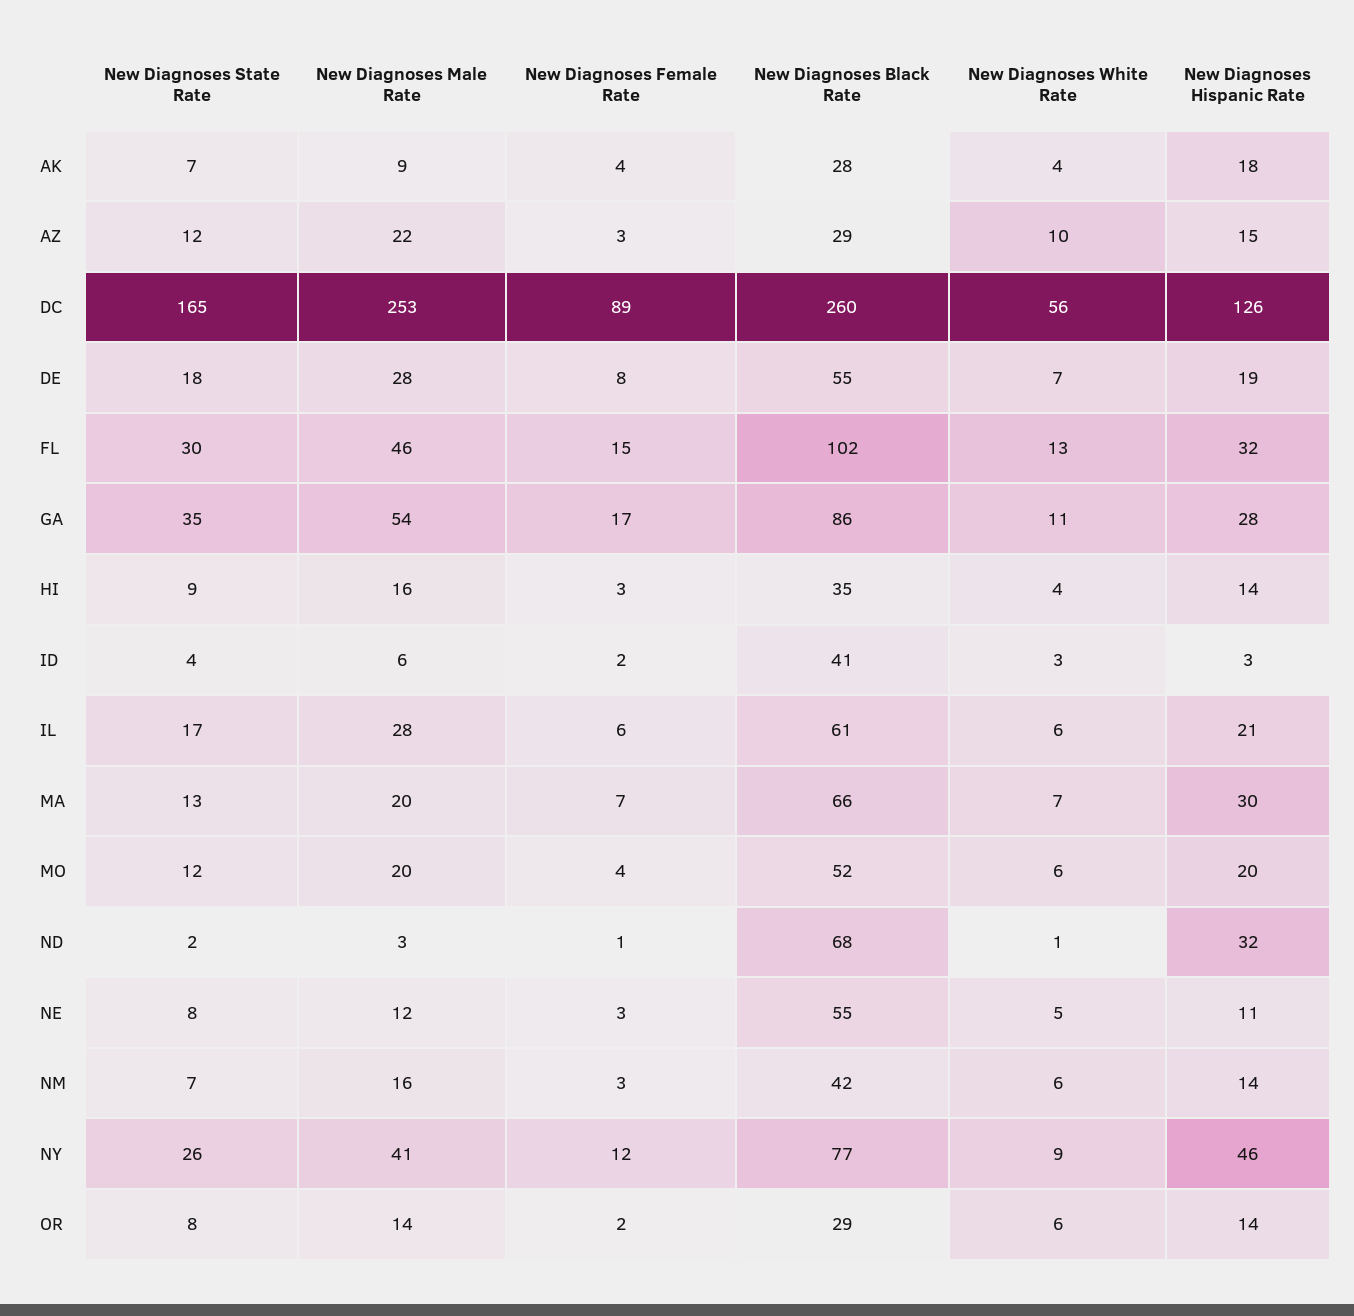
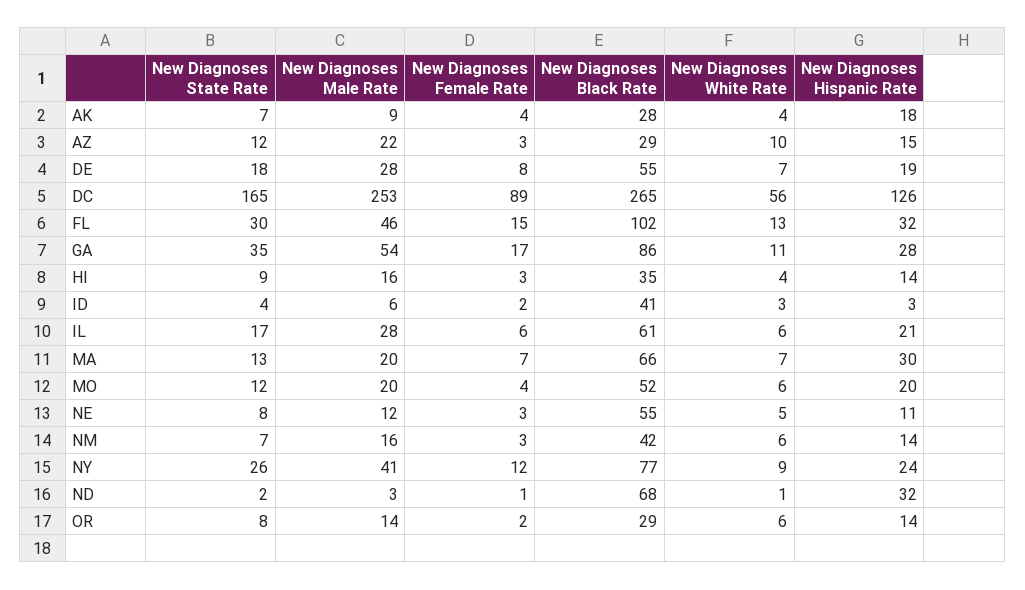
  {
    "New Diagnoses State Rate": {
      "AK": 7,
      "AZ": 12,
      "DC": 165,
      "DE": 18,
      "FL": 30,
      "GA": 35,
      "HI": 9,
      "ID": 4,
      "IL": 17,
      "MA": 13,
      "MO": 12,
      "ND": 2,
      "NE": 8,
      "NM": 7,
      "NY": 26,
      "OR": 8
    },
    "New Diagnoses Male Rate": {
      "AK": 9,
      "AZ": 22,
      "DC": 253,
      "DE": 28,
      "FL": 46,
      "GA": 54,
      "HI": 16,
      "ID": 6,
      "IL": 28,
      "MA": 20,
      "MO": 20,
      "ND": 3,
      "NE": 12,
      "NM": 16,
      "NY": 41,
      "OR": 14
    },
    "New Diagnoses Female Rate": {
      "AK": 4,
      "AZ": 3,
      "DC": 89,
      "DE": 8,
      "FL": 15,
      "GA": 17,
      "HI": 3,
      "ID": 2,
      "IL": 6,
      "MA": 7,
      "MO": 4,
      "ND": 1,
      "NE": 3,
      "NM": 3,
      "NY": 12,
      "OR": 2
    },
    "New Diagnoses Black Rate": {
      "AK": 28,
      "AZ": 29,
-     "DC": 260,
+     "DC": 265,
      "DE": 55,
      "FL": 102,
      "GA": 86,
      "HI": 35,
      "ID": 41,
      "IL": 61,
      "MA": 66,
      "MO": 52,
      "ND": 68,
      "NE": 55,
      "NM": 42,
      "NY": 77,
      "OR": 29
    },
    "New Diagnoses White Rate": {
      "AK": 4,
      "AZ": 10,
      "DC": 56,
      "DE": 7,
      "FL": 13,
      "GA": 11,
      "HI": 4,
      "ID": 3,
      "IL": 6,
      "MA": 7,
      "MO": 6,
      "ND": 1,
      "NE": 5,
      "NM": 6,
      "NY": 9,
      "OR": 6
    },
    "New Diagnoses Hispanic Rate": {
      "AK": 18,
      "AZ": 15,
      "DC": 126,
      "DE": 19,
      "FL": 32,
      "GA": 28,
      "HI": 14,
      "ID": 3,
      "IL": 21,
      "MA": 30,
      "MO": 20,
      "ND": 32,
      "NE": 11,
      "NM": 14,
-     "NY": 46,
+     "NY": 24,
      "OR": 14
    }
  }

